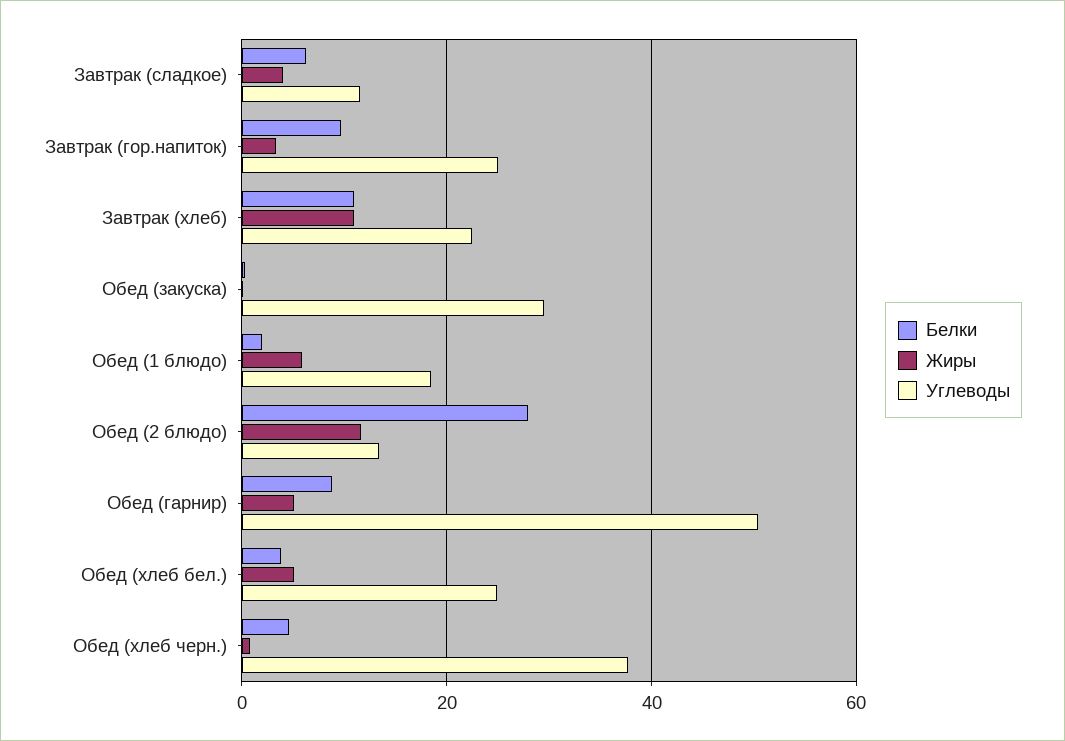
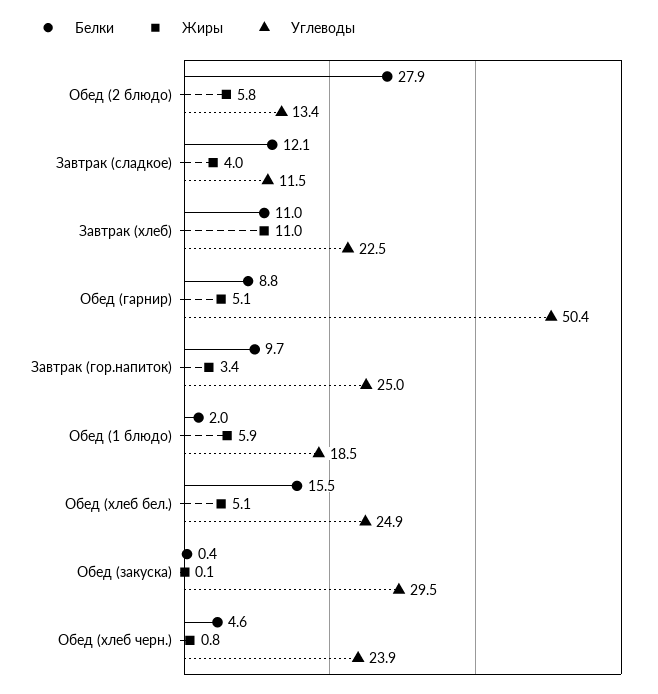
  {
    "Белки": {
-     "Завтрак (сладкое)": 6,
+     "Завтрак (сладкое)": 12.1,
      "Завтрак (гор.напиток)": 9.7,
      "Завтрак (хлеб)": 11,
      "Обед (закуска)": 0.4,
      "Обед (1 блюдо)": 2,
      "Обед (2 блюдо)": 27.9,
      "Обед (гарнир)": 8.8,
-     "Обед (хлеб бел.)": 4,
+     "Обед (хлеб бел.)": 15.5,
      "Обед (хлеб черн.)": 4.6
    },
    "Жиры": {
      "Завтрак (сладкое)": 4,
      "Завтрак (гор.напиток)": 3.4,
      "Завтрак (хлеб)": 11,
      "Обед (закуска)": 0.1,
      "Обед (1 блюдо)": 5.9,
-     "Обед (2 блюдо)": 12,
+     "Обед (2 блюдо)": 5.8,
      "Обед (гарнир)": 5.1,
      "Обед (хлеб бел.)": 5.1,
      "Обед (хлеб черн.)": 0.8
    },
    "Углеводы": {
      "Завтрак (сладкое)": 11.5,
      "Завтрак (гор.напиток)": 25,
      "Завтрак (хлеб)": 22.5,
      "Обед (закуска)": 29.5,
      "Обед (1 блюдо)": 18.5,
      "Обед (2 блюдо)": 13.4,
      "Обед (гарнир)": 50.4,
      "Обед (хлеб бел.)": 24.9,
-     "Обед (хлеб черн.)": 38
+     "Обед (хлеб черн.)": 23.9
    }
  }

